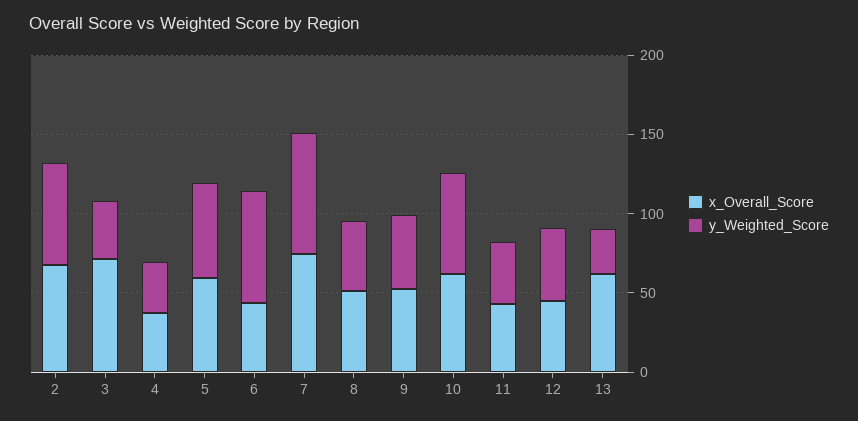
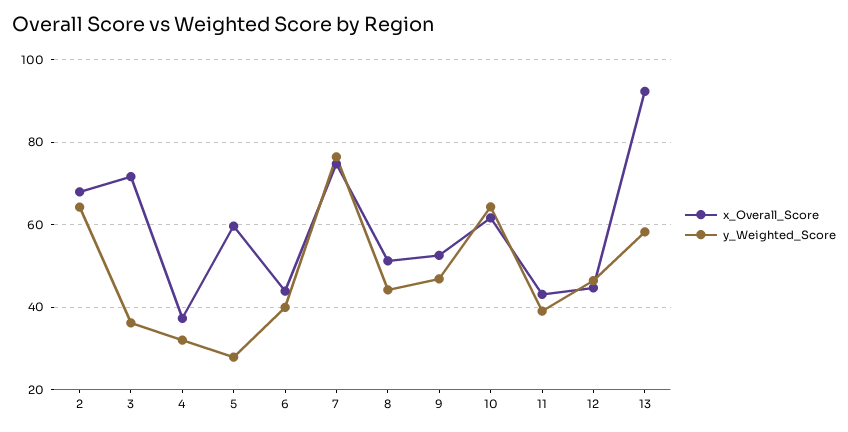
  {
    "x_Overall_Score": {
      "2": 68,
      "3": 72,
      "4": 38,
      "5": 60,
      "6": 44,
      "7": 74,
      "8": 52,
      "9": 52,
      "10": 62,
      "11": 44,
      "12": 44,
-     "13": 60
+     "13": 92
    },
    "y_Weighted_Score": {
      "2": 64,
      "3": 36,
      "4": 32,
-     "5": 60,
+     "5": 28,
-     "6": 70,
+     "6": 40,
      "7": 76,
      "8": 44,
      "9": 46,
      "10": 64,
      "11": 40,
      "12": 46,
-     "13": 30
+     "13": 58
    }
  }

